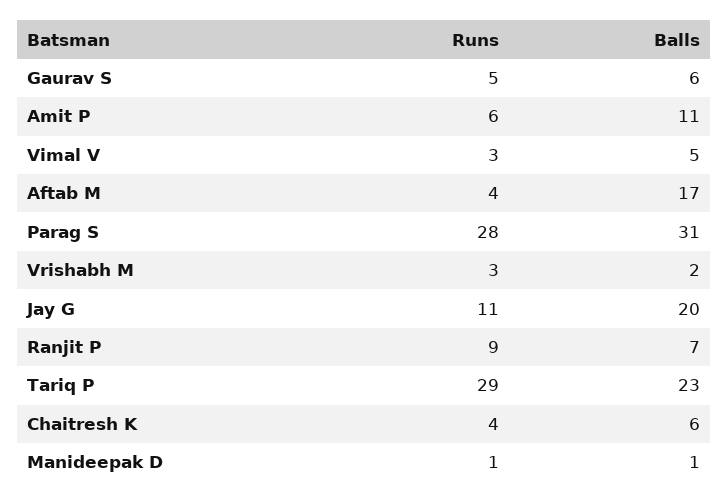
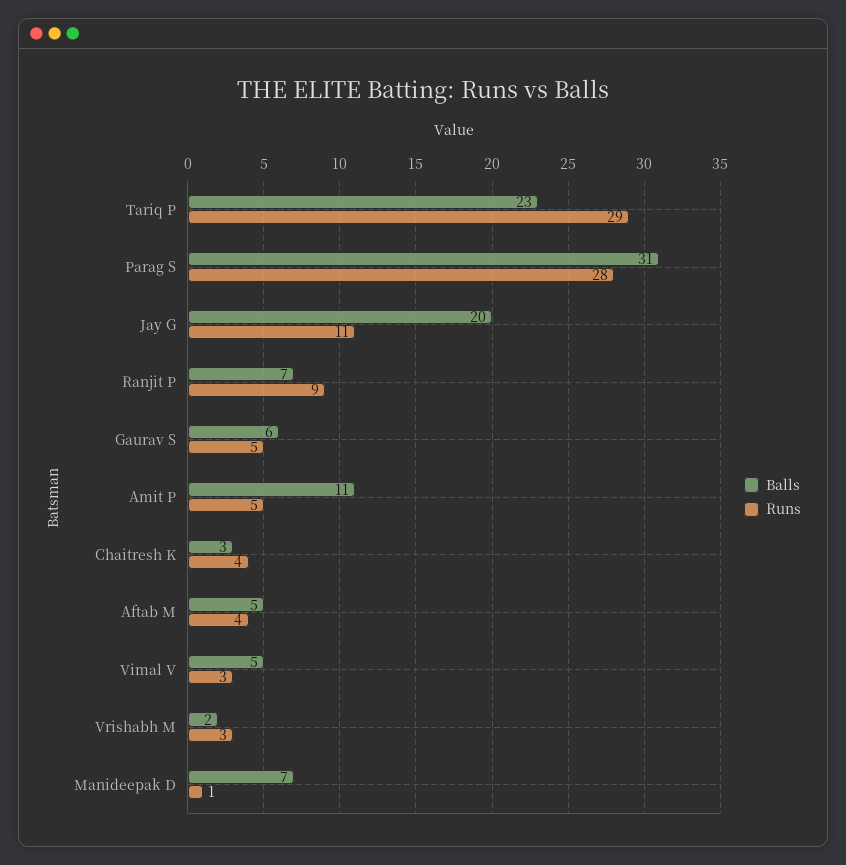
  {
    "Runs": {
      "Gaurav S": 5,
-     "Amit P": 6,
+     "Amit P": 5,
      "Vimal V": 3,
      "Aftab M": 4,
      "Parag S": 28,
      "Vrishabh M": 3,
      "Jay G": 11,
      "Ranjit P": 9,
      "Tariq P": 29,
      "Chaitresh K": 4,
      "Manideepak D": 1
    },
    "Balls": {
      "Gaurav S": 6,
      "Amit P": 11,
      "Vimal V": 5,
-     "Aftab M": 17,
+     "Aftab M": 5,
      "Parag S": 31,
      "Vrishabh M": 2,
      "Jay G": 20,
      "Ranjit P": 7,
      "Tariq P": 23,
-     "Chaitresh K": 6,
+     "Chaitresh K": 3,
-     "Manideepak D": 1
+     "Manideepak D": 7
    }
  }

